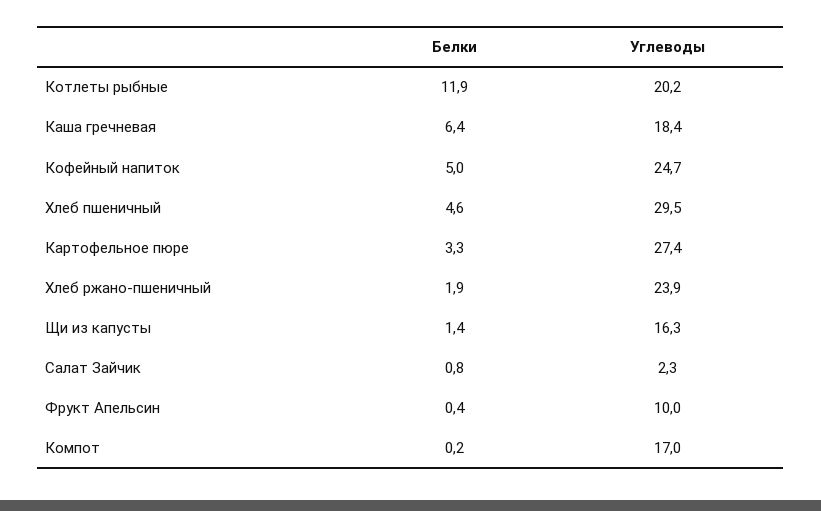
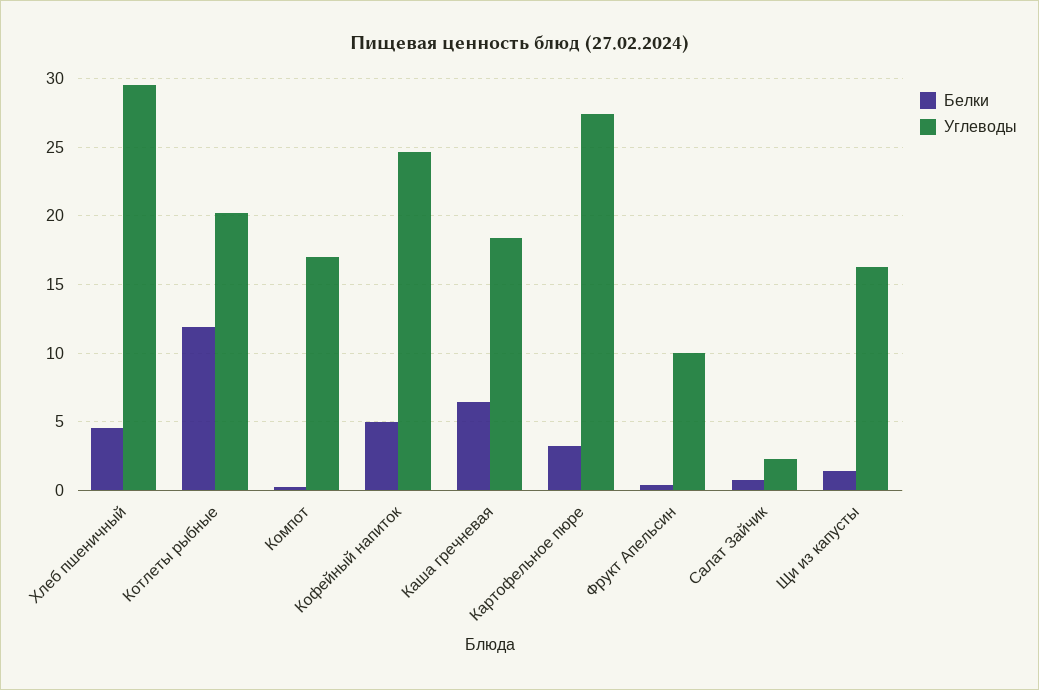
  {
    "Белки": {
      "Котлеты рыбные": 11.9,
      "Каша гречневая": 6.4,
      "Кофейный напиток": 5,
      "Хлеб пшеничный": 4.6,
      "Картофельное пюре": 3.3,
-     "Хлеб ржано-пшеничный": 1.9,
      "Щи из капусты": 1.4,
      "Салат Зайчик": 0.8,
      "Фрукт Апельсин": 0.4,
      "Компот": 0.2
    },
    "Углеводы": {
      "Котлеты рыбные": 20.2,
      "Каша гречневая": 18.4,
      "Кофейный напиток": 24.7,
      "Хлеб пшеничный": 29.5,
      "Картофельное пюре": 27.4,
-     "Хлеб ржано-пшеничный": 23.9,
      "Щи из капусты": 16.3,
      "Салат Зайчик": 2.3,
      "Фрукт Апельсин": 10,
      "Компот": 17
    }
  }

